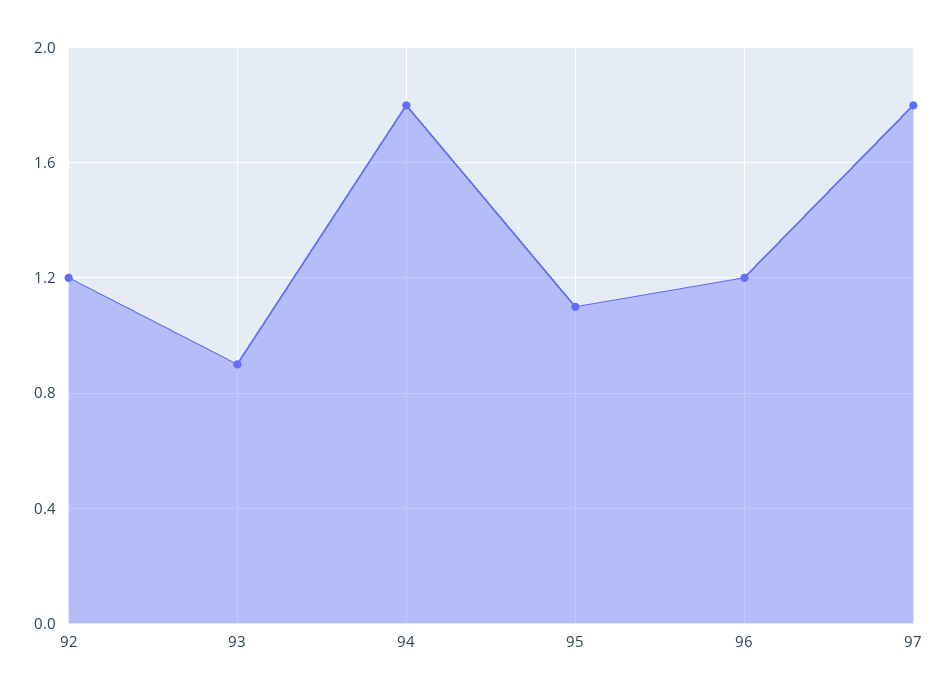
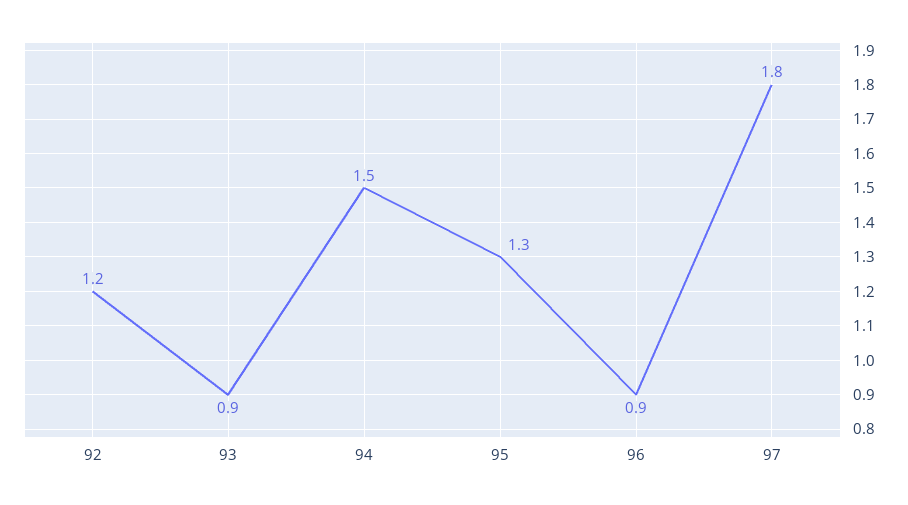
  {
    "92": 1.2,
    "93": 0.9,
-   "94": 1.8,
+   "94": 1.5,
-   "95": 1.1,
+   "95": 1.3,
-   "96": 1.2,
+   "96": 0.9,
    "97": 1.8
  }

